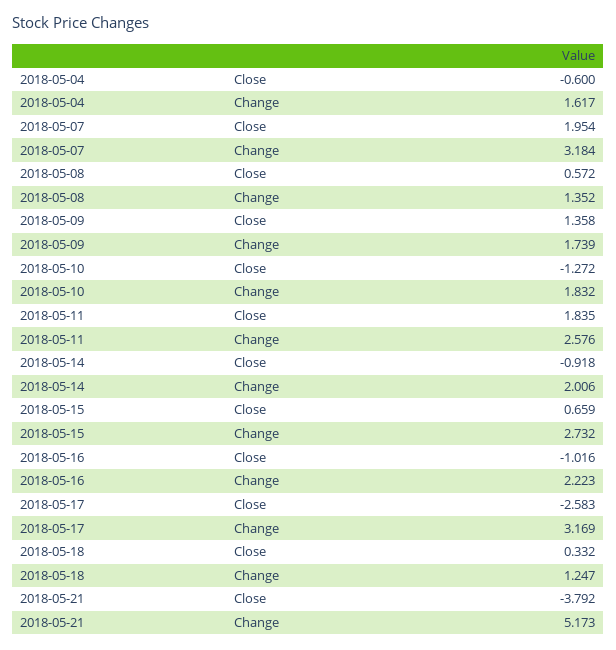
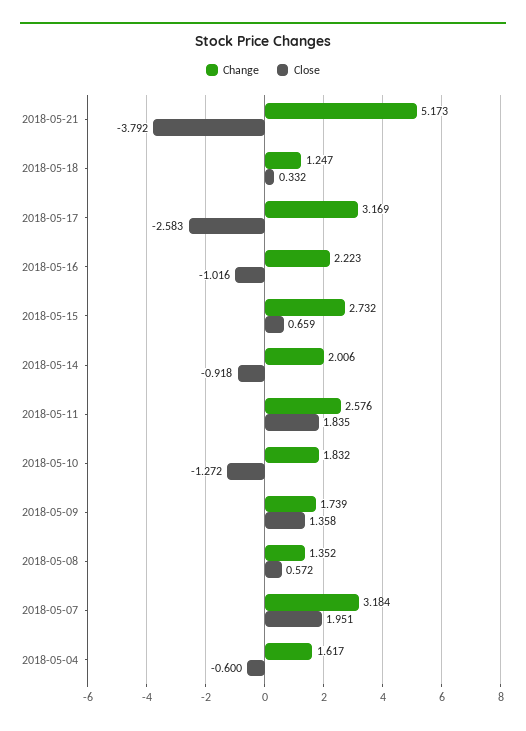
  {
    "Close": {
      "2018-05-04": -0.6,
-     "2018-05-07": 1.954,
+     "2018-05-07": 1.951,
      "2018-05-08": 0.572,
      "2018-05-09": 1.358,
      "2018-05-10": -1.272,
      "2018-05-11": 1.835,
      "2018-05-14": -0.918,
      "2018-05-15": 0.659,
      "2018-05-16": -1.016,
      "2018-05-17": -2.583,
      "2018-05-18": 0.332,
      "2018-05-21": -3.792
    },
    "Change": {
      "2018-05-04": 1.617,
      "2018-05-07": 3.184,
      "2018-05-08": 1.352,
      "2018-05-09": 1.739,
      "2018-05-10": 1.832,
      "2018-05-11": 2.576,
      "2018-05-14": 2.006,
      "2018-05-15": 2.732,
      "2018-05-16": 2.223,
      "2018-05-17": 3.169,
      "2018-05-18": 1.247,
      "2018-05-21": 5.173
    }
  }

